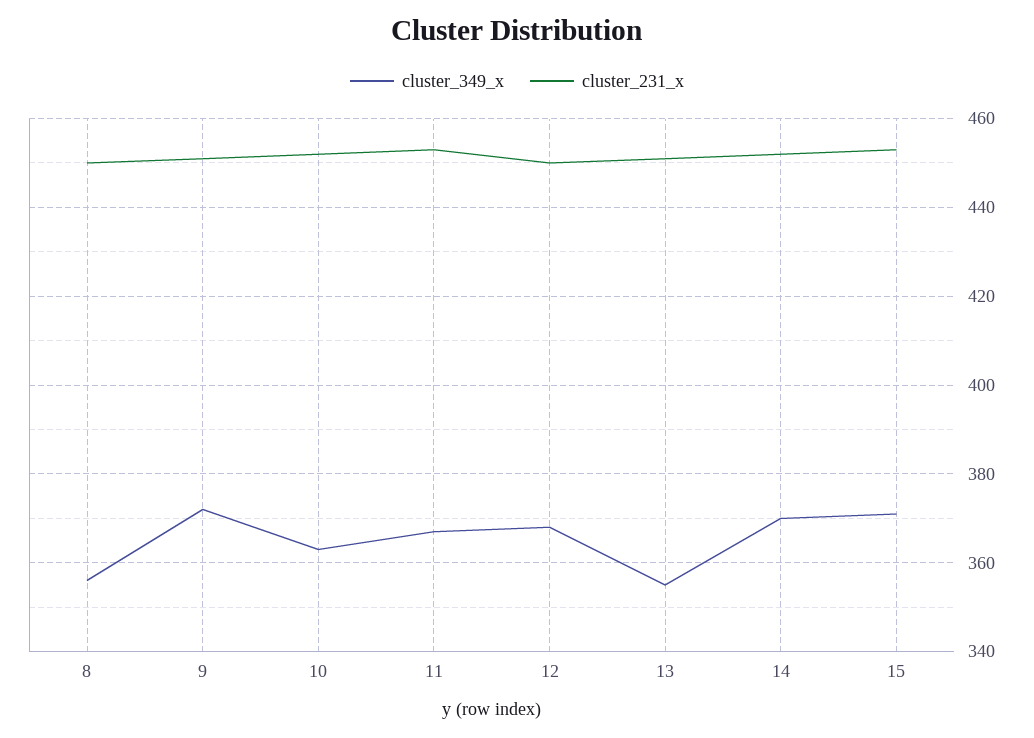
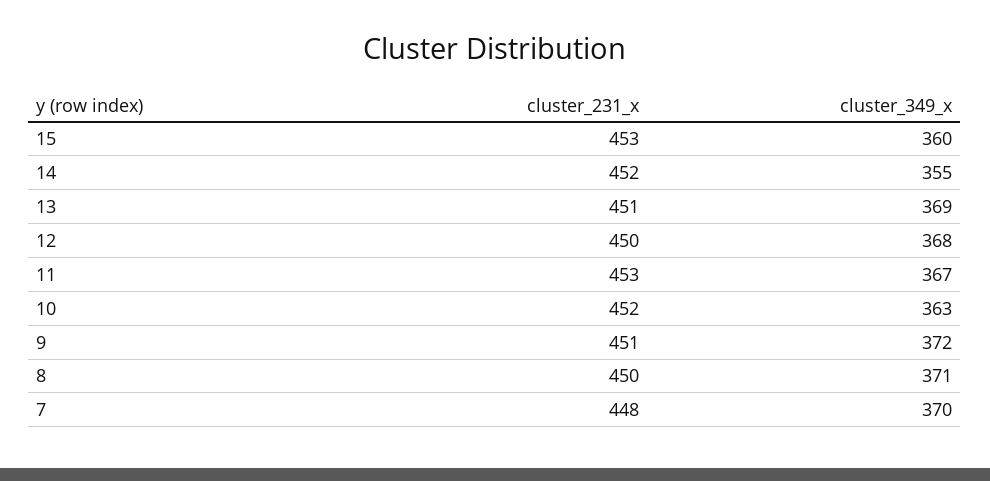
  {
    "cluster_349_x": {
-     "8": 355,
+     "8": 371,
      "9": 372,
      "10": 363,
      "11": 367,
      "12": 368,
-     "13": 355,
+     "13": 369,
-     "14": 370,
+     "14": 355,
-     "15": 370
+     "15": 360,
+     "7": 370
    },
    "cluster_231_x": {
      "8": 450,
      "9": 451,
      "10": 452,
      "11": 453,
      "12": 450,
      "13": 451,
      "14": 452,
-     "15": 453
+     "15": 453,
+     "7": 448
    }
  }

